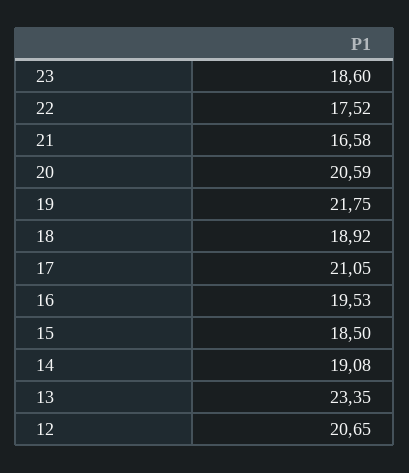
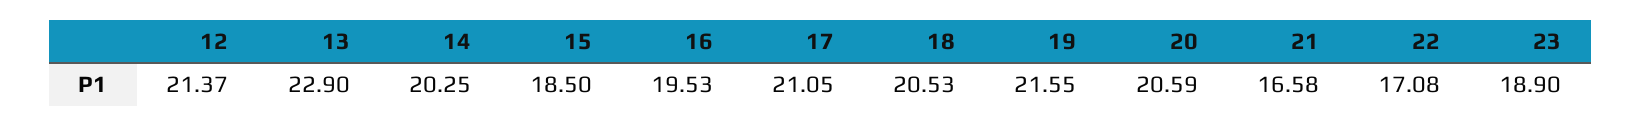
  {
-   "23": 18.6,
+   "23": 18.9,
-   "22": 17.52,
+   "22": 17.08,
    "21": 16.58,
    "20": 20.59,
-   "19": 21.75,
+   "19": 21.55,
-   "18": 18.92,
+   "18": 20.53,
    "17": 21.05,
    "16": 19.53,
    "15": 18.5,
-   "14": 19.08,
+   "14": 20.25,
-   "13": 23.35,
+   "13": 22.9,
-   "12": 20.65
+   "12": 21.37
  }

